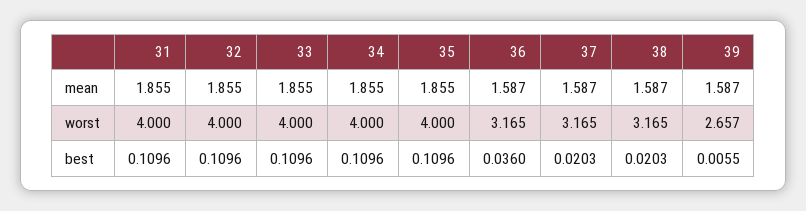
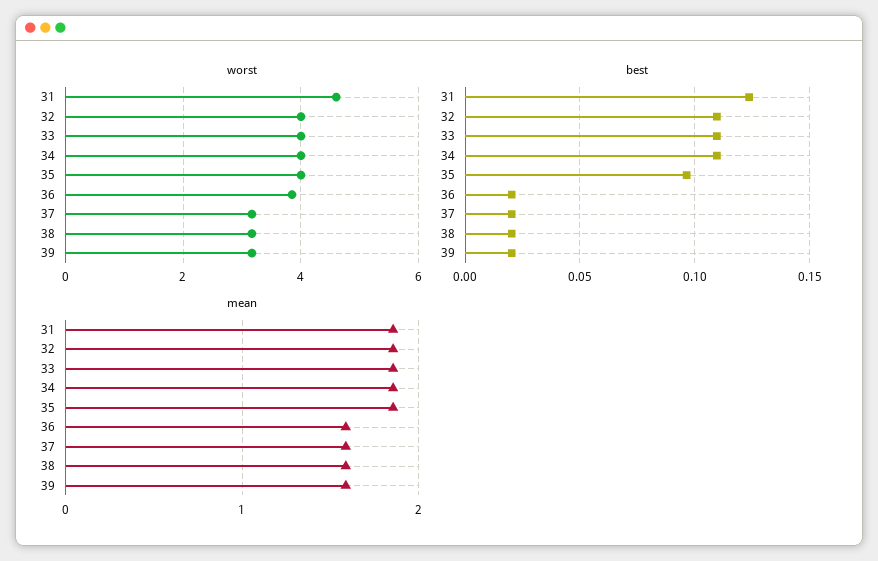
  {
    "mean": {
      "31": 1.855,
      "32": 1.855,
      "33": 1.855,
      "34": 1.855,
      "35": 1.855,
      "36": 1.587,
      "37": 1.587,
      "38": 1.587,
      "39": 1.587
    },
    "worst": {
-     "31": 4,
+     "31": 4.6,
      "32": 4,
      "33": 4,
      "34": 4,
      "35": 4,
-     "36": 3.165,
+     "36": 3.8,
      "37": 3.165,
      "38": 3.165,
-     "39": 2.657
+     "39": 3.2
    },
    "best": {
-     "31": 0.1096,
+     "31": 0.125,
      "32": 0.1096,
      "33": 0.1096,
      "34": 0.1096,
-     "35": 0.1096,
+     "35": 0.095,
-     "36": 0.036,
+     "36": 0.02,
      "37": 0.0203,
      "38": 0.0203,
-     "39": 0.0055
+     "39": 0.02
    }
  }

